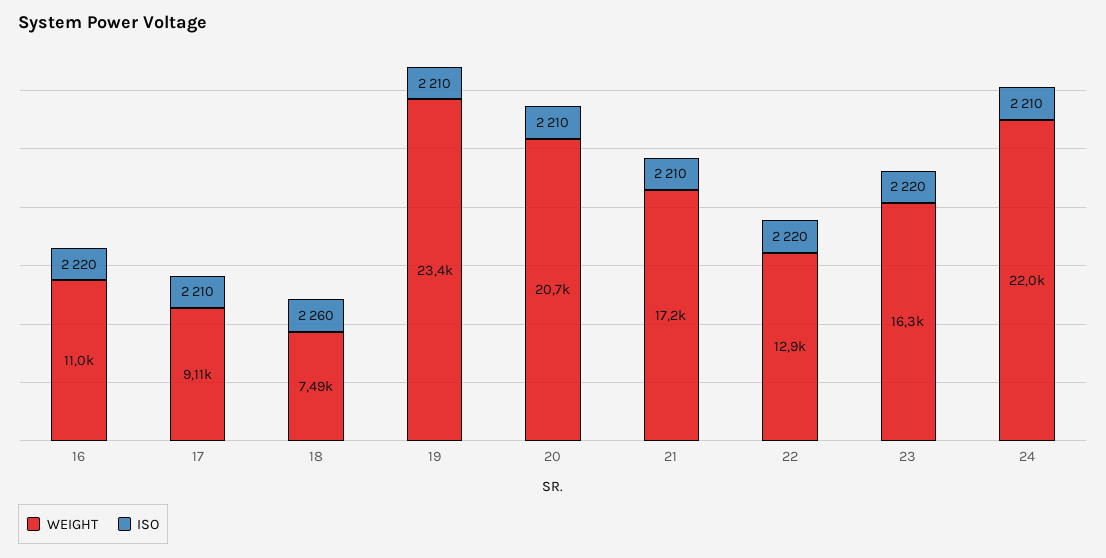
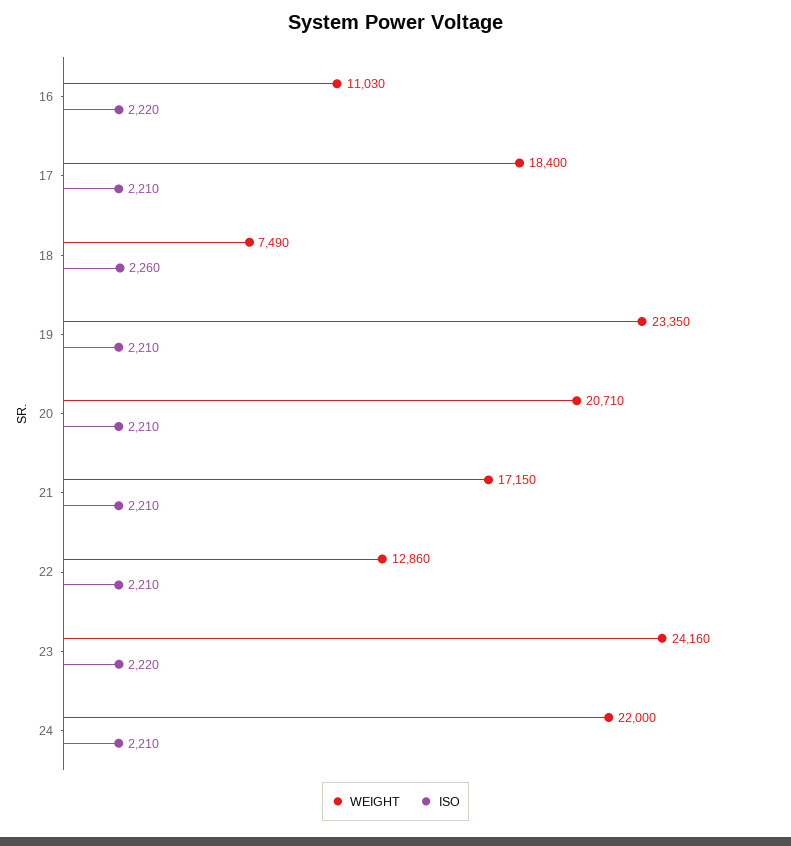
  {
    "WEIGHT": {
      "16": 11030,
-     "17": 9110,
+     "17": 18400,
      "18": 7490,
      "19": 23350,
      "20": 20710,
      "21": 17150,
      "22": 12860,
-     "23": 16300,
+     "23": 24160,
      "24": 22000
    },
    "ISO": {
      "16": 2220,
      "17": 2210,
      "18": 2260,
      "19": 2210,
      "20": 2210,
      "21": 2210,
-     "22": 2220,
+     "22": 2210,
      "23": 2220,
      "24": 2210
    }
  }

